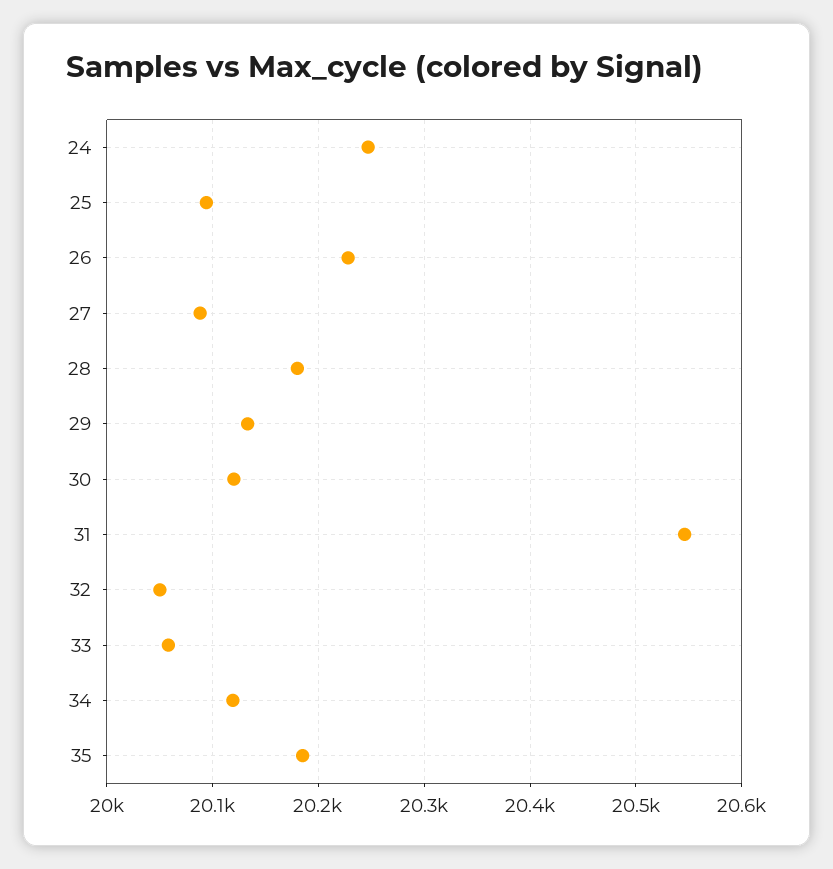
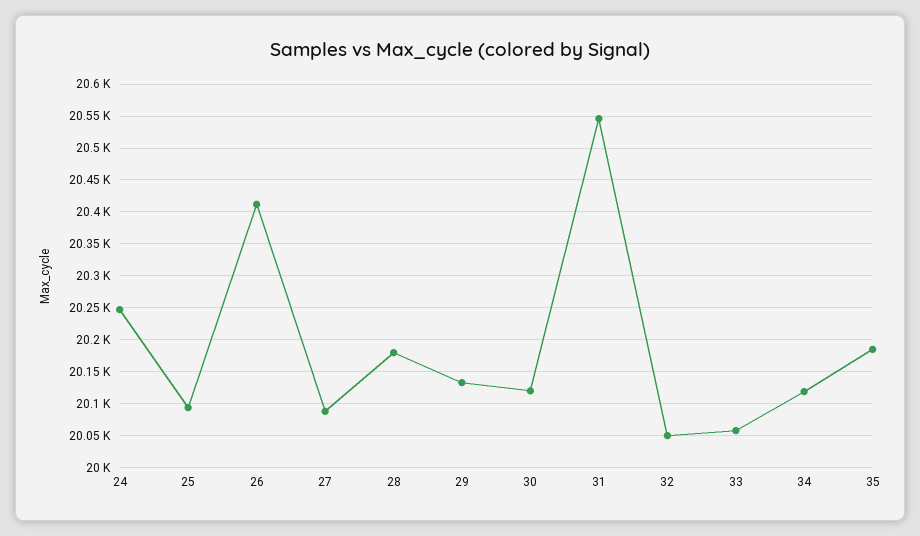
  {
    "24": 20250,
    "25": 20090,
-   "26": 20230,
+   "26": 20410,
    "27": 20090,
    "28": 20180,
    "29": 20130,
    "30": 20120,
    "31": 20550,
    "32": 20050,
    "33": 20060,
    "34": 20120,
    "35": 20190
  }

